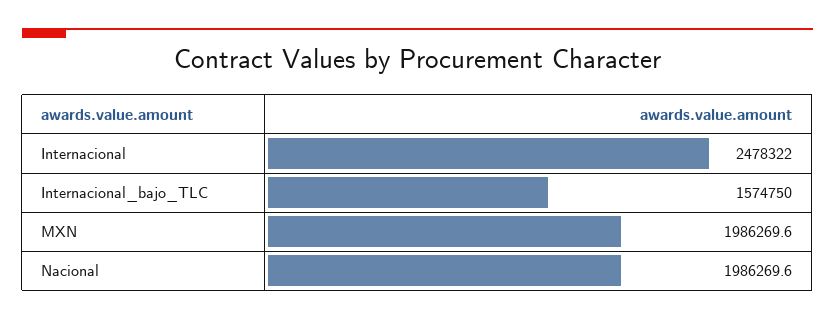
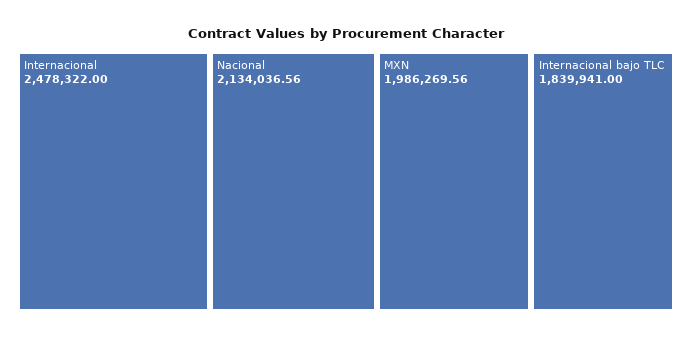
  {
    "Internacional": 2478322,
-   "Internacional_bajo_TLC": 1574750,
+   "Internacional_bajo_TLC": 1839941,
    "MXN": 1986269.56,
-   "Nacional": 1986269.6
+   "Nacional": 2134036.56
  }

